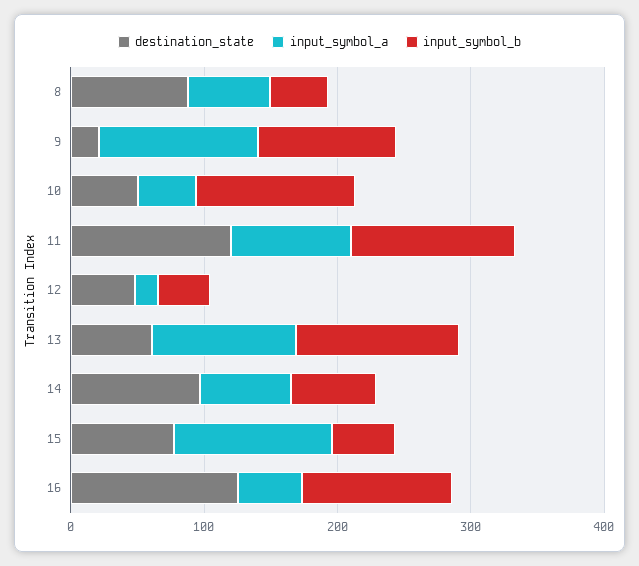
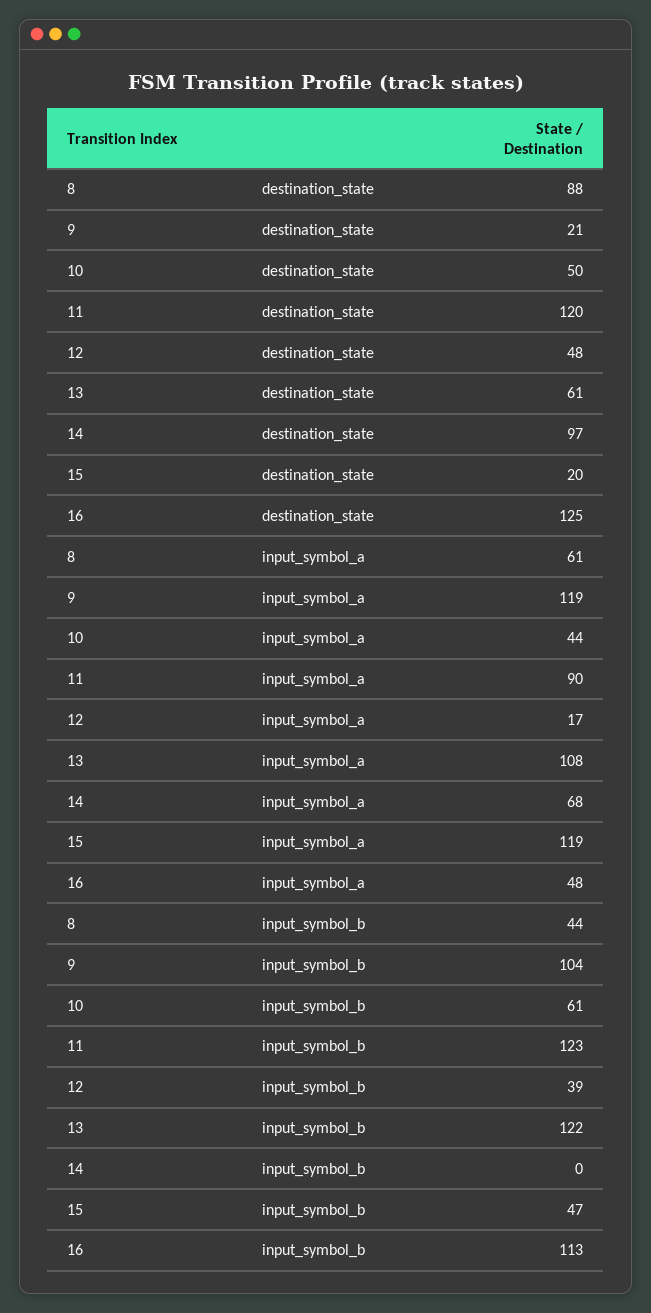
  {
    "destination_state": {
      "8": 88,
      "9": 21,
      "10": 50,
      "11": 120,
      "12": 48,
      "13": 61,
      "14": 97,
-     "15": 80,
+     "15": 20,
      "16": 125
    },
    "input_symbol_a": {
      "8": 61,
      "9": 119,
      "10": 44,
      "11": 90,
      "12": 17,
      "13": 108,
      "14": 68,
      "15": 119,
      "16": 48
    },
    "input_symbol_b": {
      "8": 44,
      "9": 104,
-     "10": 120,
+     "10": 61,
      "11": 123,
      "12": 39,
      "13": 122,
-     "14": 60,
+     "14": 0,
      "15": 47,
      "16": 113
    }
  }

